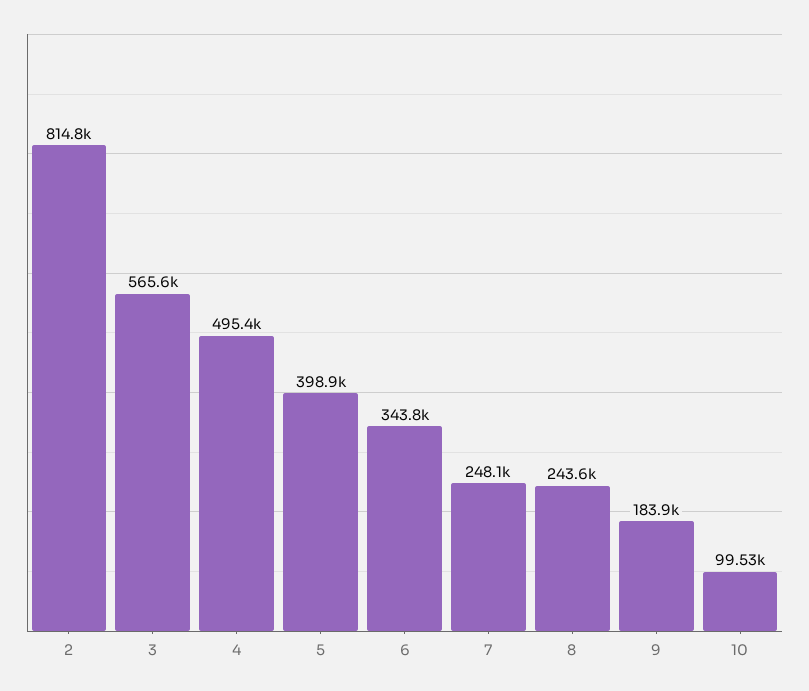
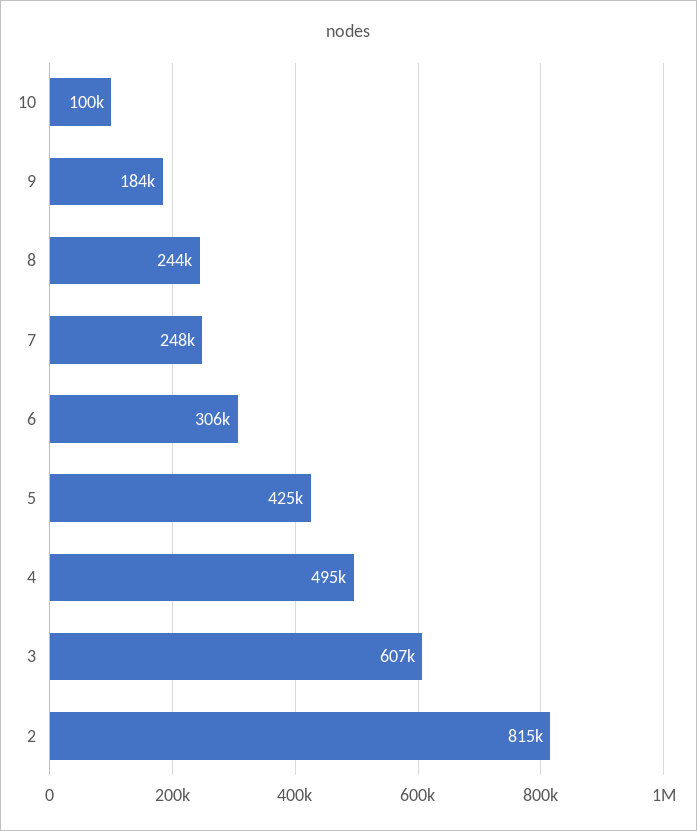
  {
    "2": 814800,
-   "3": 565600,
+   "3": 607000,
    "4": 495400,
-   "5": 398900,
+   "5": 425000,
-   "6": 343800,
+   "6": 306000,
    "7": 248100,
    "8": 243600,
    "9": 183900,
    "10": 99530
  }

